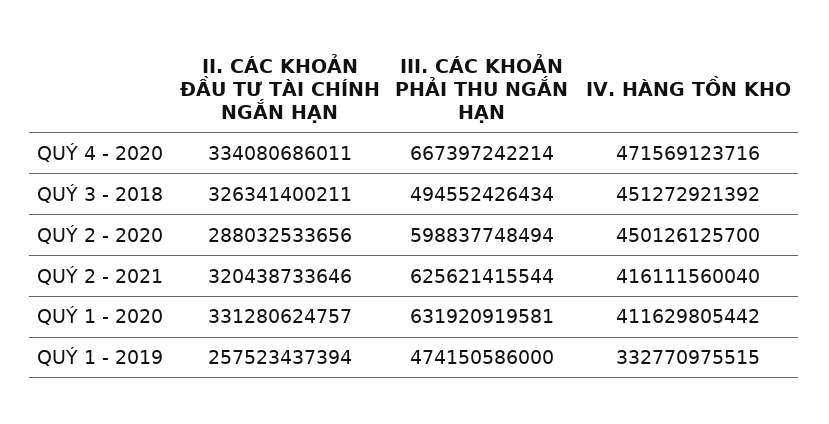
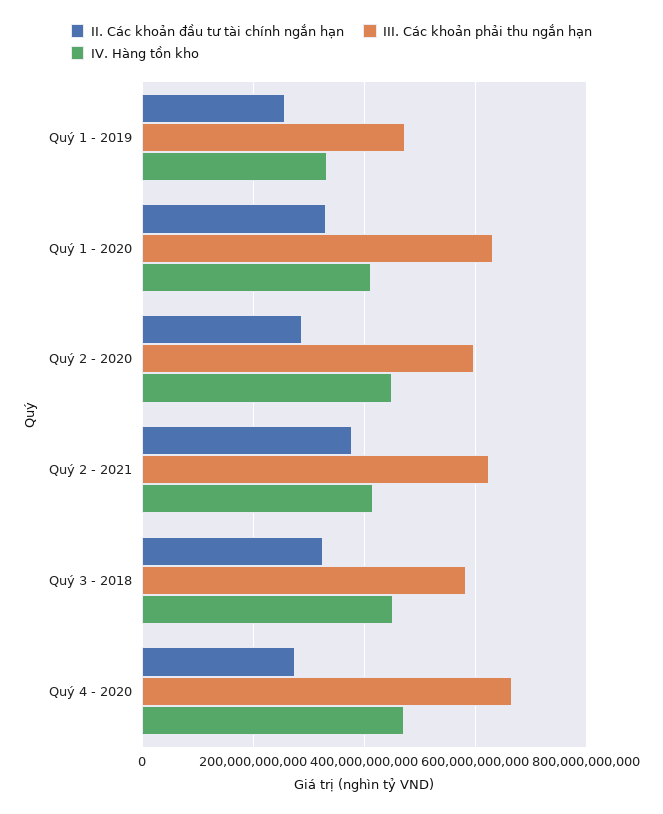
  {
    "II. CÁC KHOẢN ĐẦU TƯ TÀI CHÍNH NGẮN HẠN": {
-     "QUÝ 4 - 2020": 334080686011,
+     "QUÝ 4 - 2020": 280000000000,
      "QUÝ 3 - 2018": 326341400211,
      "QUÝ 2 - 2020": 288032533656,
-     "QUÝ 2 - 2021": 320438733646,
+     "QUÝ 2 - 2021": 380000000000,
      "QUÝ 1 - 2020": 331280624757,
      "QUÝ 1 - 2019": 257523437394
    },
    "III. CÁC KHOẢN PHẢI THU NGẮN HẠN": {
      "QUÝ 4 - 2020": 667397242214,
-     "QUÝ 3 - 2018": 494552426434,
+     "QUÝ 3 - 2018": 580000000000,
      "QUÝ 2 - 2020": 598837748494,
      "QUÝ 2 - 2021": 625621415544,
      "QUÝ 1 - 2020": 631920919581,
      "QUÝ 1 - 2019": 474150586000
    },
    "IV. HÀNG TỒN KHO": {
      "QUÝ 4 - 2020": 471569123716,
      "QUÝ 3 - 2018": 451272921392,
      "QUÝ 2 - 2020": 450126125700,
      "QUÝ 2 - 2021": 416111560040,
      "QUÝ 1 - 2020": 411629805442,
      "QUÝ 1 - 2019": 332770975515
    }
  }

